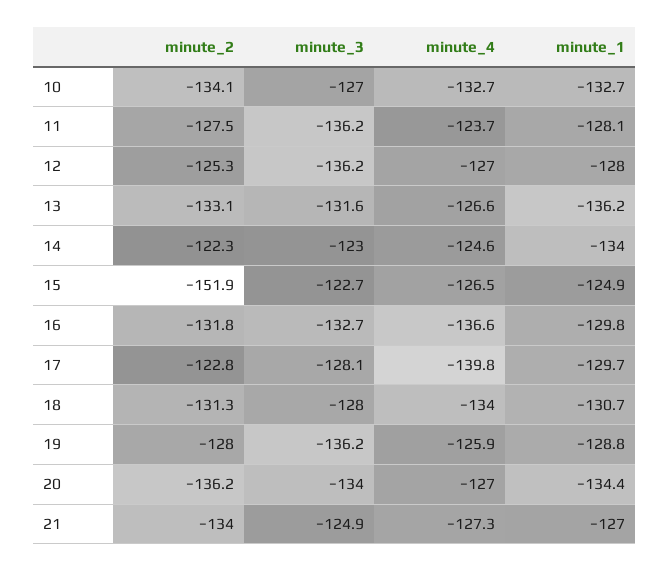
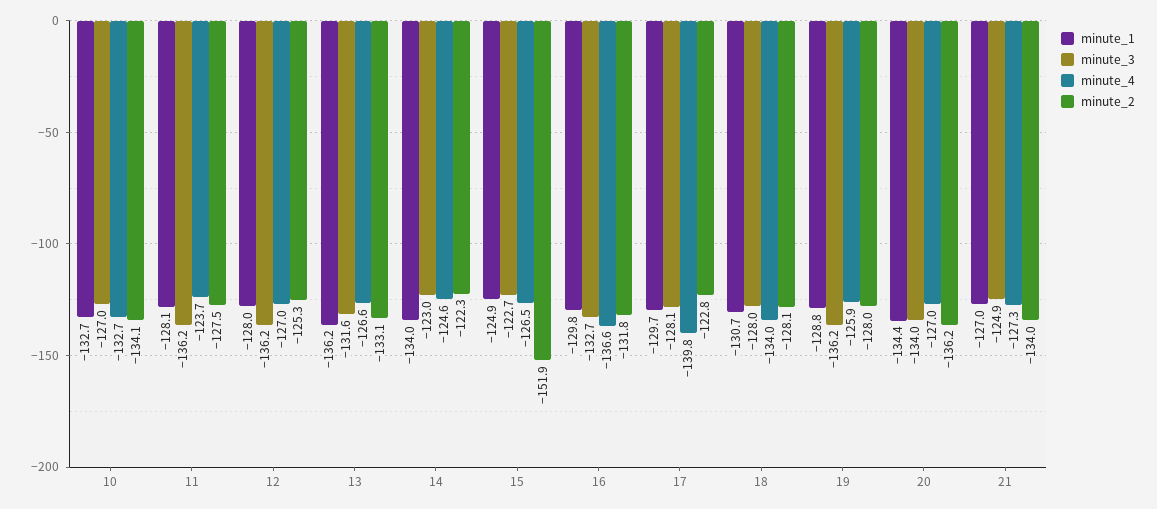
  {
    "minute_2": {
      "10": -134.1,
      "11": -127.5,
      "12": -125.3,
      "13": -133.1,
      "14": -122.3,
      "15": -151.9,
      "16": -131.8,
      "17": -122.8,
-     "18": -131.3,
+     "18": -128.1,
      "19": -128,
      "20": -136.2,
      "21": -134
    },
    "minute_3": {
      "10": -127,
      "11": -136.2,
      "12": -136.2,
      "13": -131.6,
      "14": -123,
      "15": -122.7,
      "16": -132.7,
      "17": -128.1,
      "18": -128,
      "19": -136.2,
      "20": -134,
      "21": -124.9
    },
    "minute_4": {
      "10": -132.7,
      "11": -123.7,
      "12": -127,
      "13": -126.6,
      "14": -124.6,
      "15": -126.5,
      "16": -136.6,
      "17": -139.8,
      "18": -134,
      "19": -125.9,
      "20": -127,
      "21": -127.3
    },
    "minute_1": {
      "10": -132.7,
      "11": -128.1,
      "12": -128,
      "13": -136.2,
      "14": -134,
      "15": -124.9,
      "16": -129.8,
      "17": -129.7,
      "18": -130.7,
      "19": -128.8,
      "20": -134.4,
      "21": -127
    }
  }

